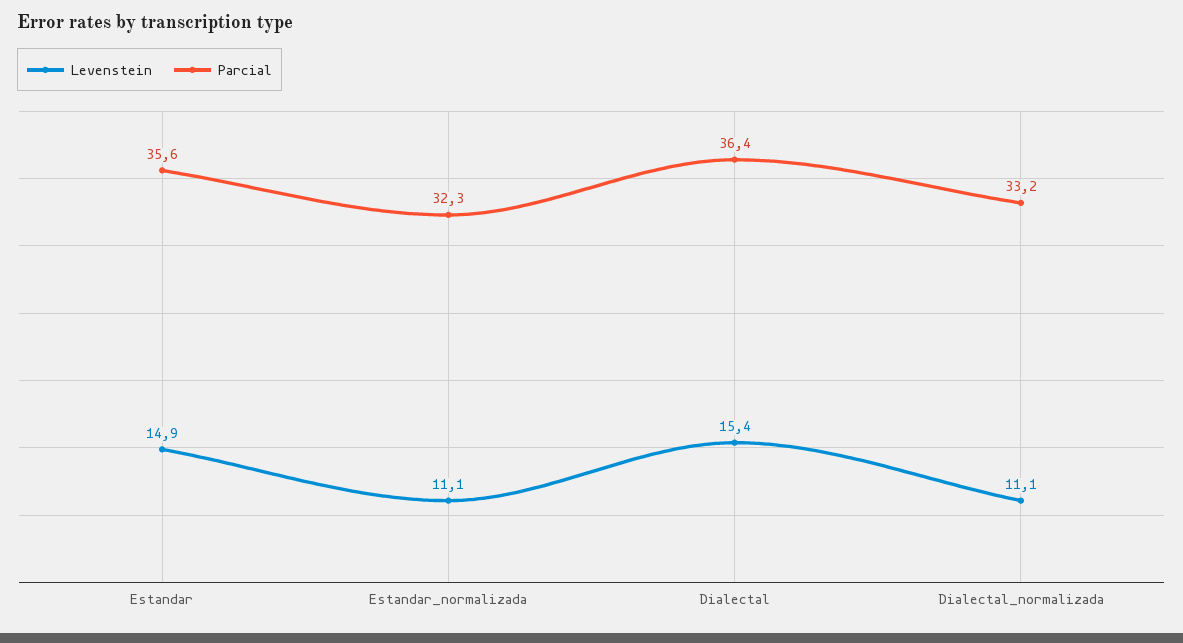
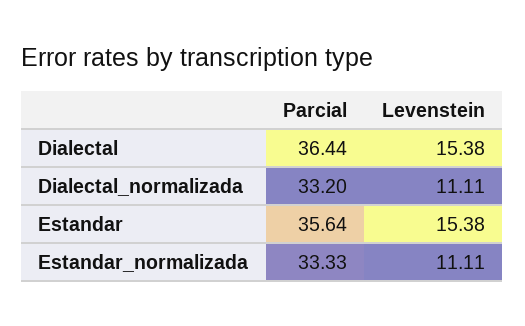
  {
    "Levenstein": {
-     "Estandar": 14.9,
+     "Estandar": 15.38,
      "Estandar_normalizada": 11.11,
      "Dialectal": 15.38,
      "Dialectal_normalizada": 11.11
    },
    "Parcial": {
      "Estandar": 35.64,
-     "Estandar_normalizada": 32.3,
+     "Estandar_normalizada": 33.33,
      "Dialectal": 36.44,
      "Dialectal_normalizada": 33.2
    }
  }

